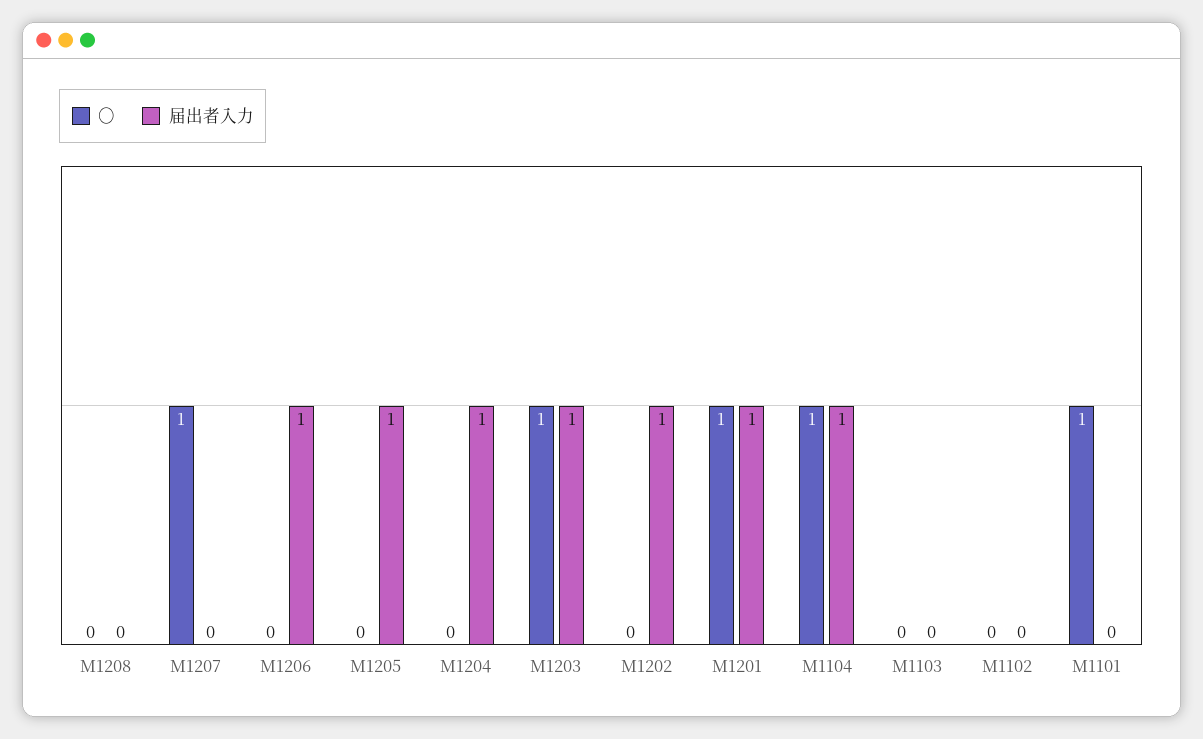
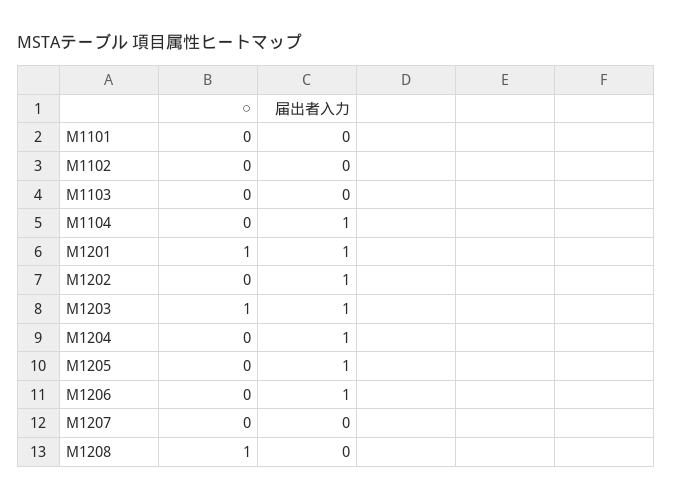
  {
    "○": {
-     "M1208": 0,
+     "M1208": 1,
-     "M1207": 1,
+     "M1207": 0,
      "M1206": 0,
      "M1205": 0,
      "M1204": 0,
      "M1203": 1,
      "M1202": 0,
      "M1201": 1,
-     "M1104": 1,
+     "M1104": 0,
      "M1103": 0,
      "M1102": 0,
-     "M1101": 1
+     "M1101": 0
    },
    "届出者入力": {
      "M1208": 0,
      "M1207": 0,
      "M1206": 1,
      "M1205": 1,
      "M1204": 1,
      "M1203": 1,
      "M1202": 1,
      "M1201": 1,
      "M1104": 1,
      "M1103": 0,
      "M1102": 0,
      "M1101": 0
    }
  }

